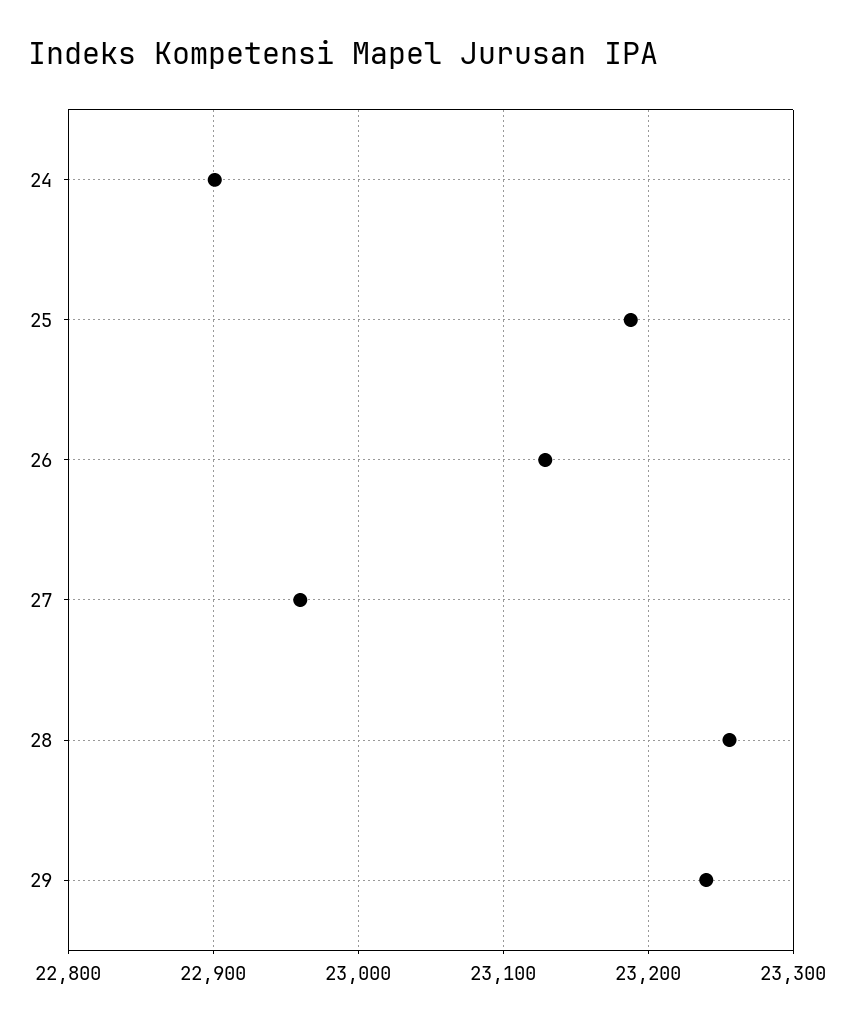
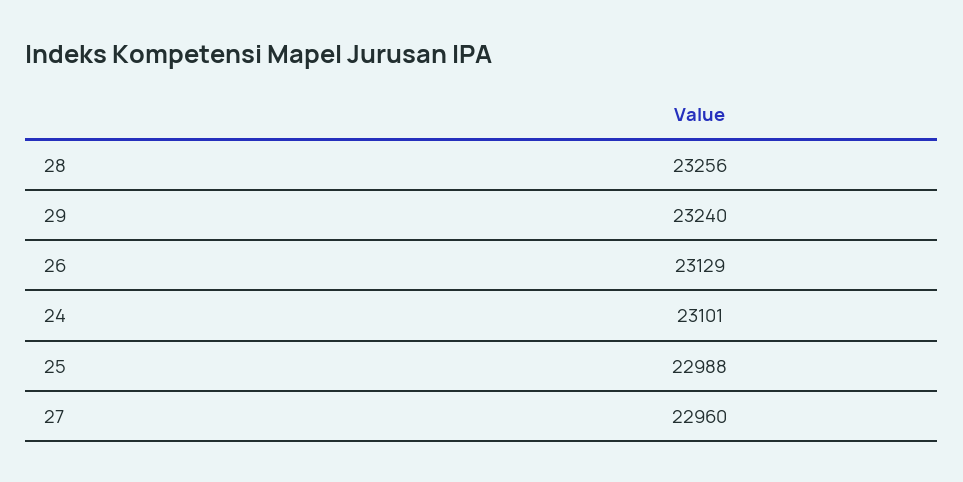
  {
-   "24": 22900,
+   "24": 23101,
-   "25": 23190,
+   "25": 22988,
    "26": 23129,
    "27": 22960,
    "28": 23256,
    "29": 23240
  }

